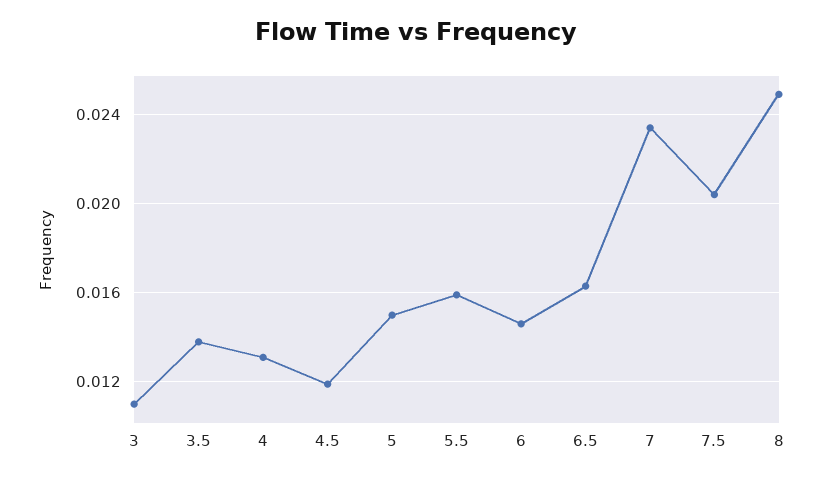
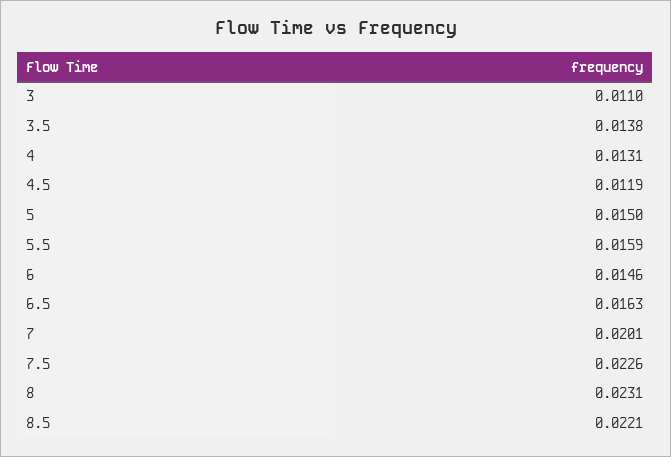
  {
    "3": 0.011,
    "3.5": 0.0138,
    "4": 0.0131,
    "4.5": 0.0119,
    "5": 0.015,
    "5.5": 0.0159,
    "6": 0.0146,
    "6.5": 0.0163,
-   "7": 0.0235,
+   "7": 0.0201,
-   "7.5": 0.0205,
+   "7.5": 0.0226,
-   "8": 0.025
+   "8": 0.0231,
+   "8.5": 0.0221
  }

